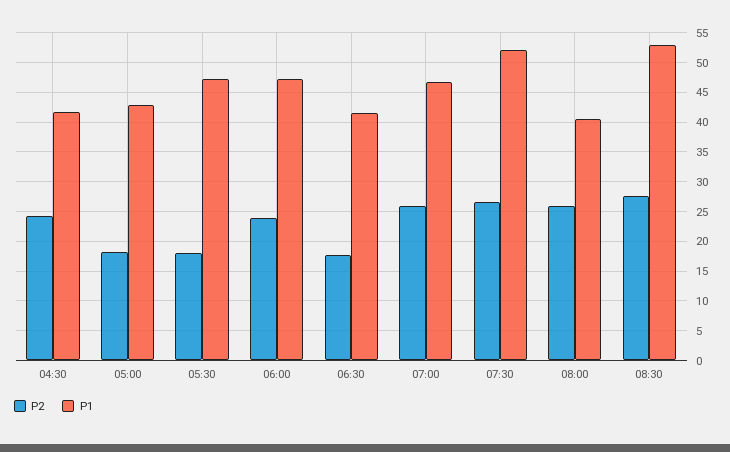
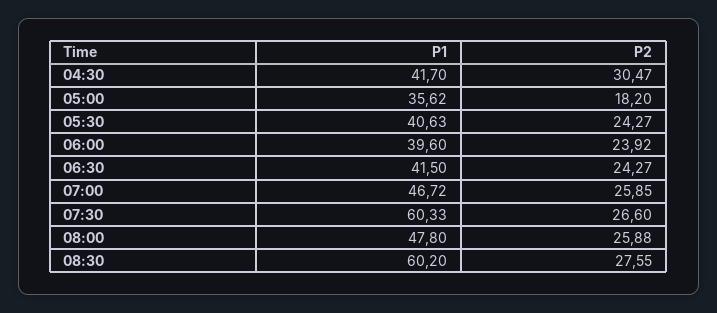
  {
    "P2": {
-     "04:30": 25,
+     "04:30": 30.47,
      "05:00": 18.2,
-     "05:30": 17.5,
+     "05:30": 24.27,
      "06:00": 23.92,
-     "06:30": 17.5,
+     "06:30": 24.27,
      "07:00": 25.85,
      "07:30": 26.6,
      "08:00": 25.88,
      "08:30": 27.55
    },
    "P1": {
      "04:30": 41.7,
-     "05:00": 42.5,
+     "05:00": 35.62,
-     "05:30": 47.5,
+     "05:30": 40.63,
-     "06:00": 47.5,
+     "06:00": 39.6,
      "06:30": 41.5,
      "07:00": 46.72,
-     "07:30": 52.5,
+     "07:30": 60.33,
-     "08:00": 40,
+     "08:00": 47.8,
-     "08:30": 52.5
+     "08:30": 60.2
    }
  }

